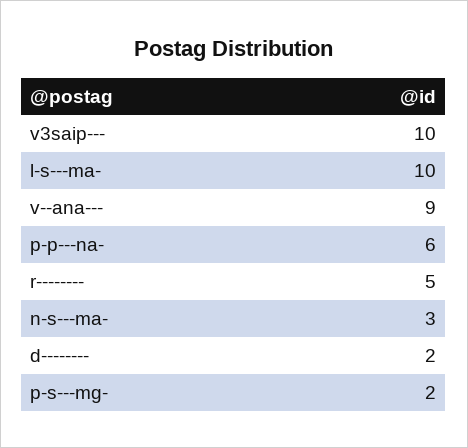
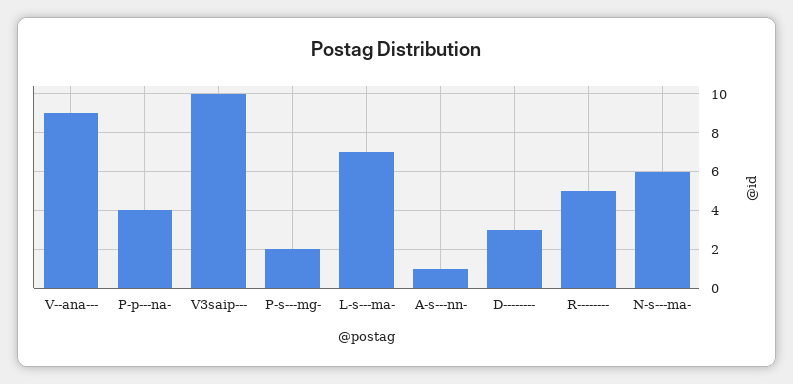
  {
    "v3saip---": 10,
-   "l-s---ma-": 10,
+   "l-s---ma-": 7,
    "v--ana---": 9,
-   "p-p---na-": 6,
+   "p-p---na-": 4,
    "r--------": 5,
-   "n-s---ma-": 3,
+   "n-s---ma-": 6,
-   "d--------": 2,
+   "d--------": 3,
-   "p-s---mg-": 2
+   "p-s---mg-": 2,
+   "A-s---nn-": 1
  }

